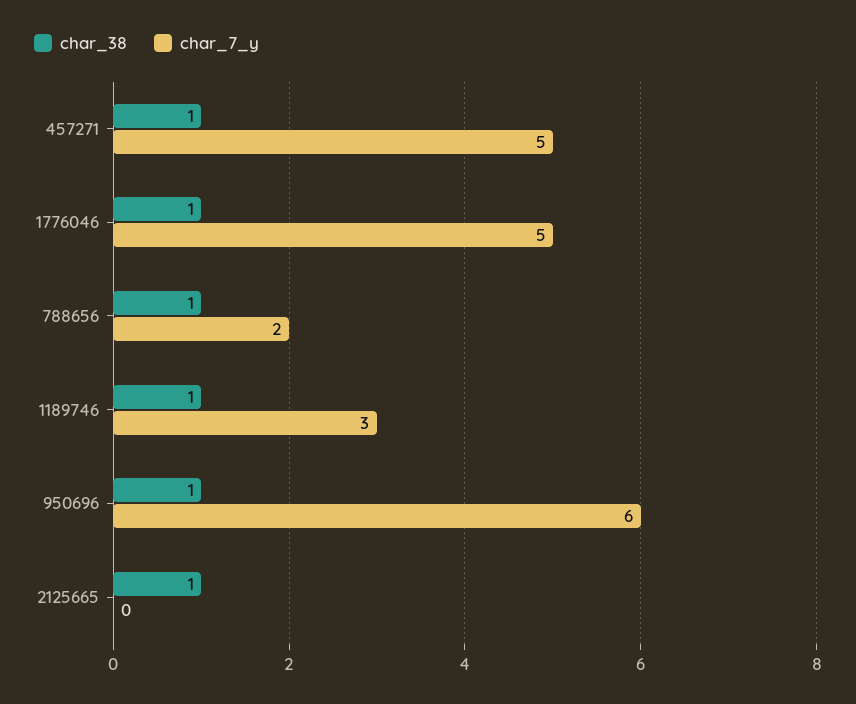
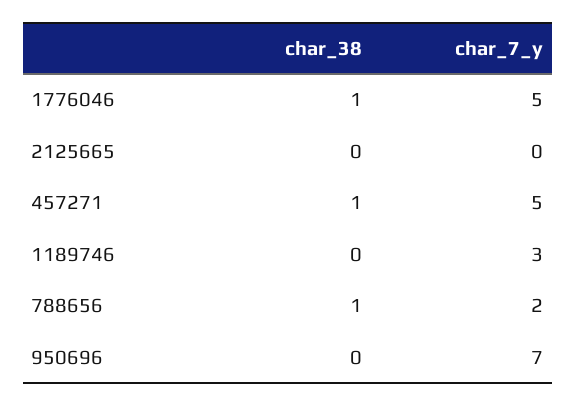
  {
    "char_38": {
      "457271": 1,
      "1776046": 1,
      "788656": 1,
-     "1189746": 1,
+     "1189746": 0,
-     "950696": 1,
+     "950696": 0,
-     "2125665": 1
+     "2125665": 0
    },
    "char_7_y": {
      "457271": 5,
      "1776046": 5,
      "788656": 2,
      "1189746": 3,
-     "950696": 6,
+     "950696": 7,
      "2125665": 0
    }
  }

